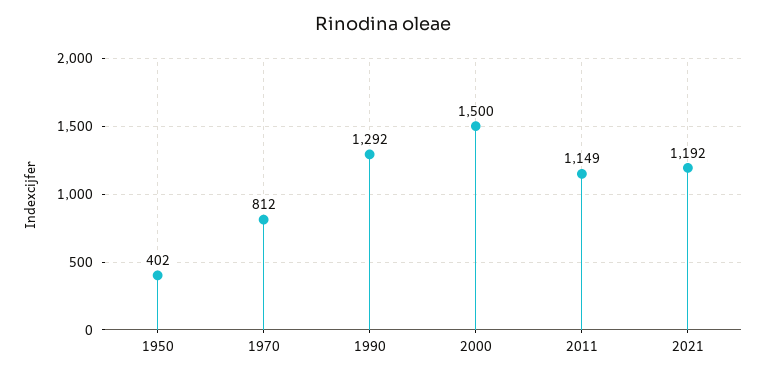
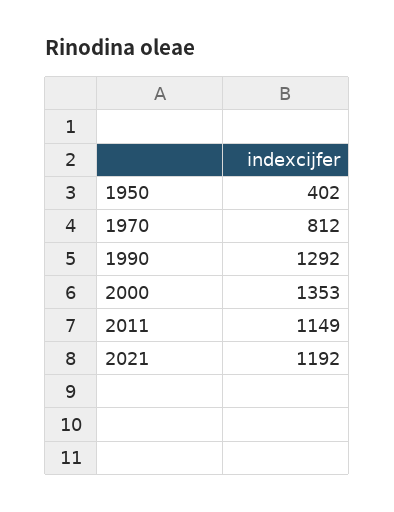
  {
    "1950": 402,
    "1970": 812,
    "1990": 1292,
-   "2000": 1500,
+   "2000": 1353,
    "2011": 1149,
    "2021": 1192
  }

